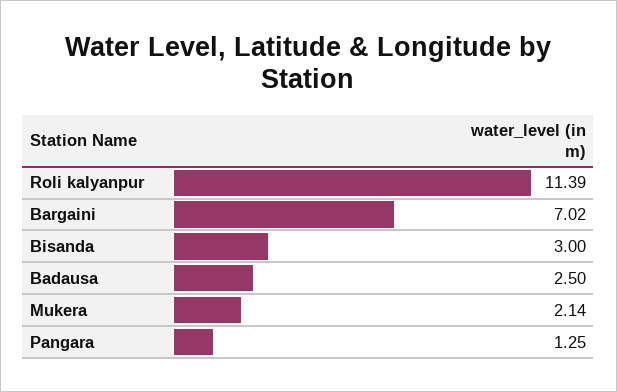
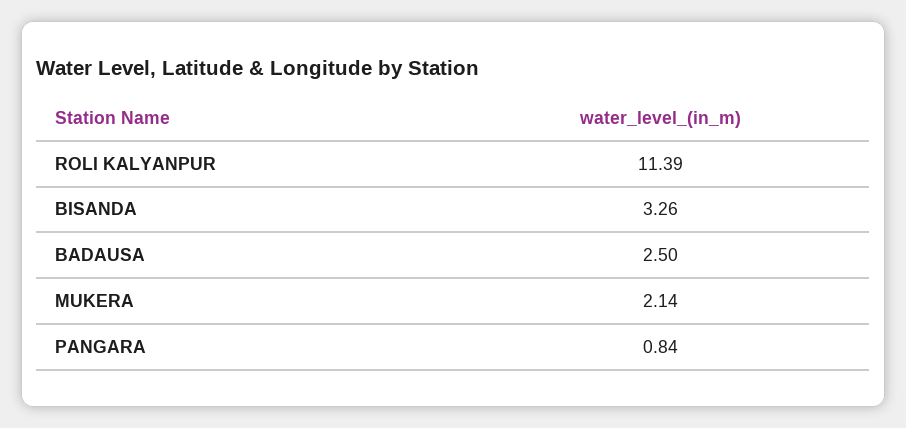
  {
    "Roli kalyanpur": 11.39,
-   "Bargaini": 7.02,
-   "Bisanda": 3,
+   "Bisanda": 3.26,
    "Badausa": 2.5,
    "Mukera": 2.14,
-   "Pangara": 1.25
+   "Pangara": 0.84
  }

